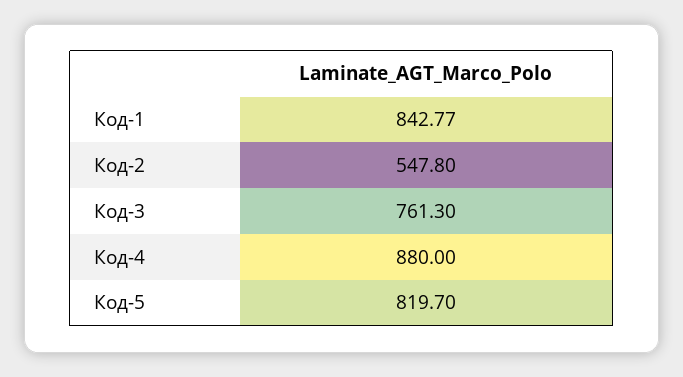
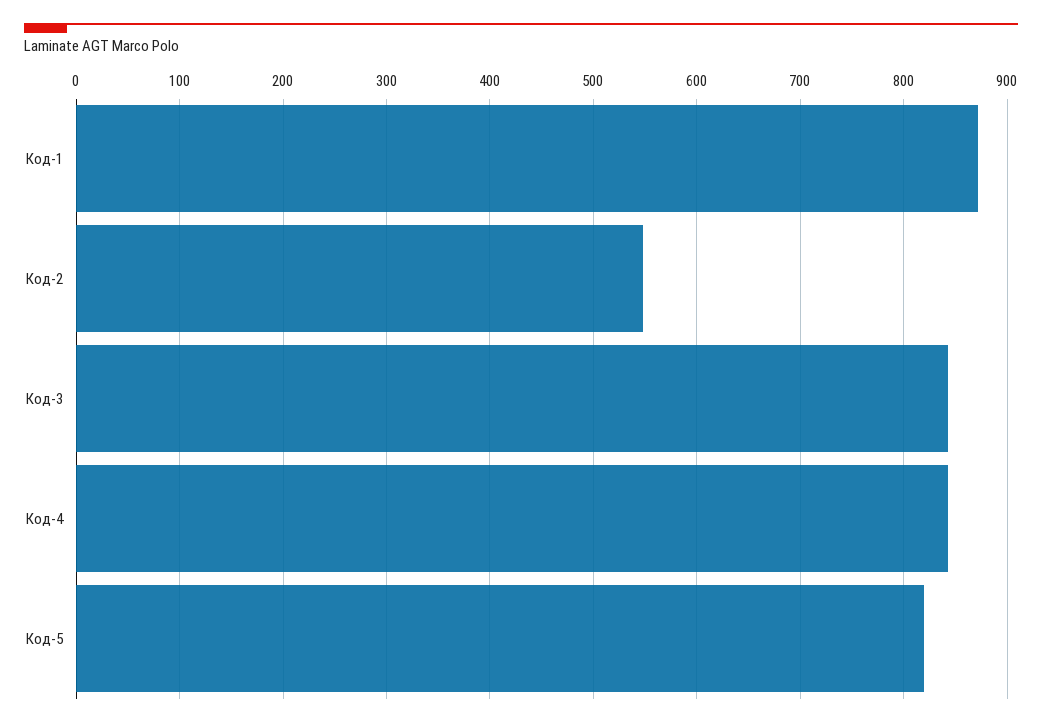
  {
-   "Код-1": 842.77,
+   "Код-1": 870,
    "Код-2": 547.8,
-   "Код-3": 761.3,
+   "Код-3": 840,
-   "Код-4": 880,
+   "Код-4": 840,
    "Код-5": 819.7
  }

